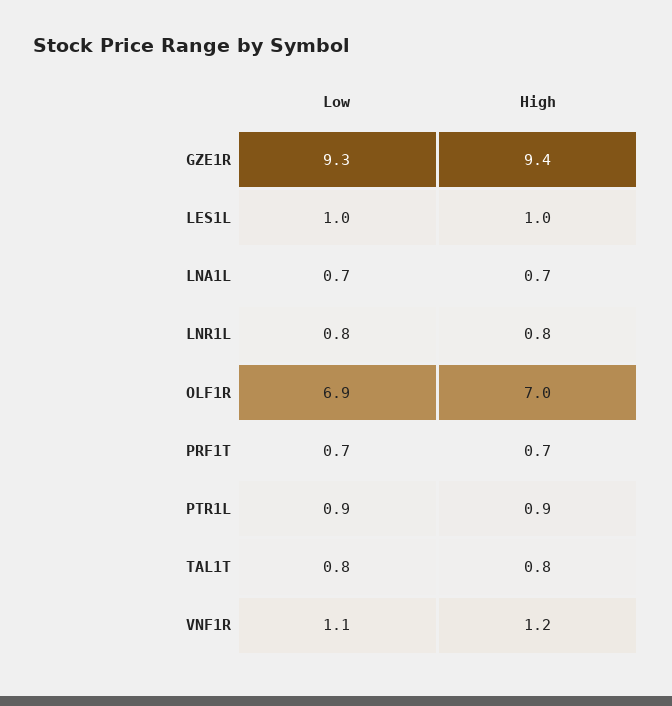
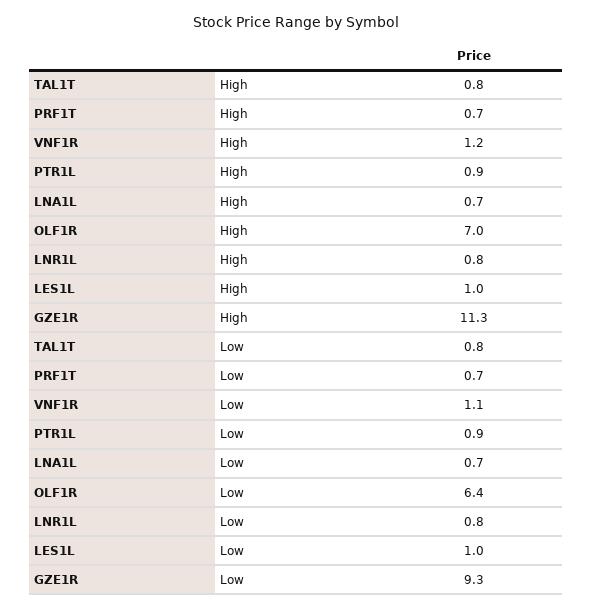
  {
    "Low": {
      "GZE1R": 9.3,
      "LES1L": 1,
      "LNA1L": 0.7,
      "LNR1L": 0.8,
-     "OLF1R": 6.9,
+     "OLF1R": 6.4,
      "PRF1T": 0.7,
      "PTR1L": 0.9,
      "TAL1T": 0.8,
      "VNF1R": 1.1
    },
    "High": {
-     "GZE1R": 9.4,
+     "GZE1R": 11.3,
      "LES1L": 1,
      "LNA1L": 0.7,
      "LNR1L": 0.8,
      "OLF1R": 7,
      "PRF1T": 0.7,
      "PTR1L": 0.9,
      "TAL1T": 0.8,
      "VNF1R": 1.2
    }
  }

